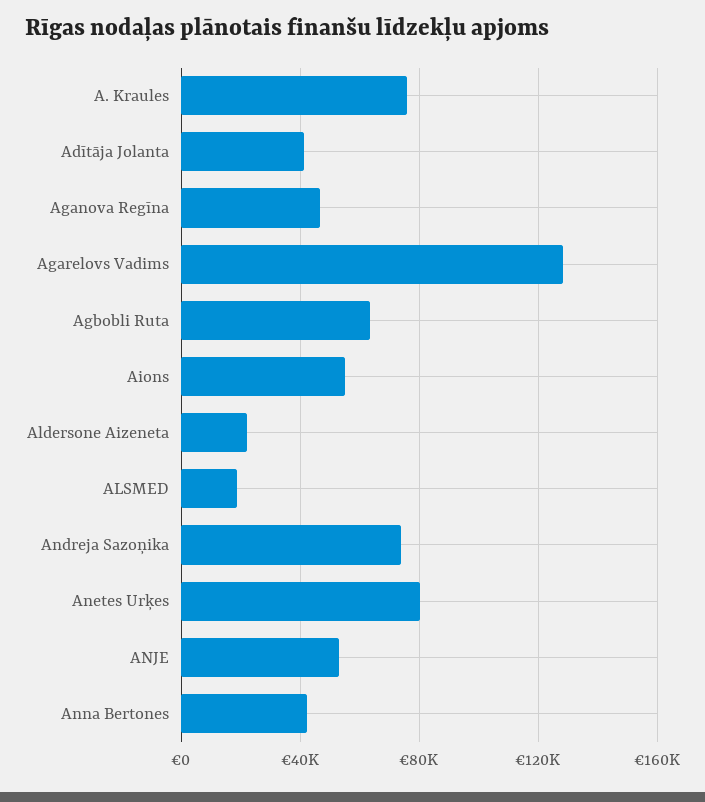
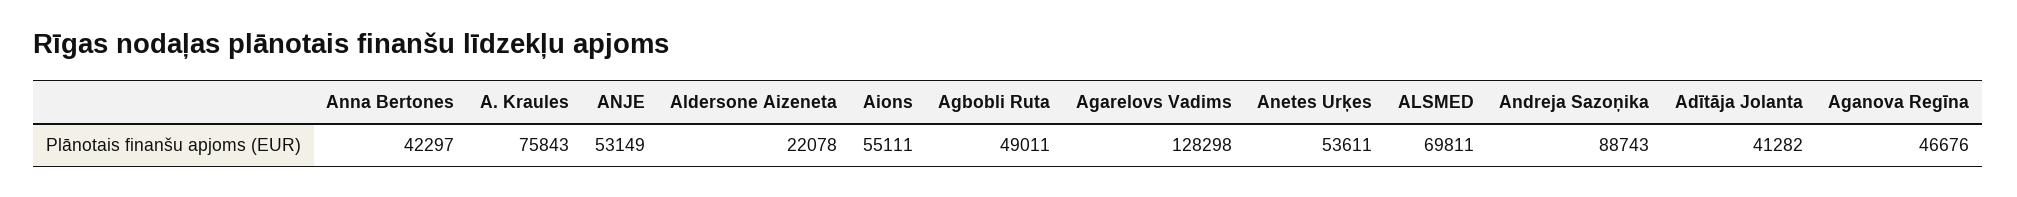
  {
    "A. Kraules": 75843,
    "Adītāja Jolanta": 41282,
    "Aganova Regīna": 46676,
    "Agarelovs Vadims": 128298,
-   "Agbobli Ruta": 65000,
+   "Agbobli Ruta": 49011,
    "Aions": 55111,
    "Aldersone Aizeneta": 22078,
-   "ALSMED": 20000,
+   "ALSMED": 69811,
-   "Andreja Sazoņika": 75000,
+   "Andreja Sazoņika": 88743,
-   "Anetes Urķes": 80000,
+   "Anetes Urķes": 53611,
    "ANJE": 53149,
    "Anna Bertones": 42297
  }

